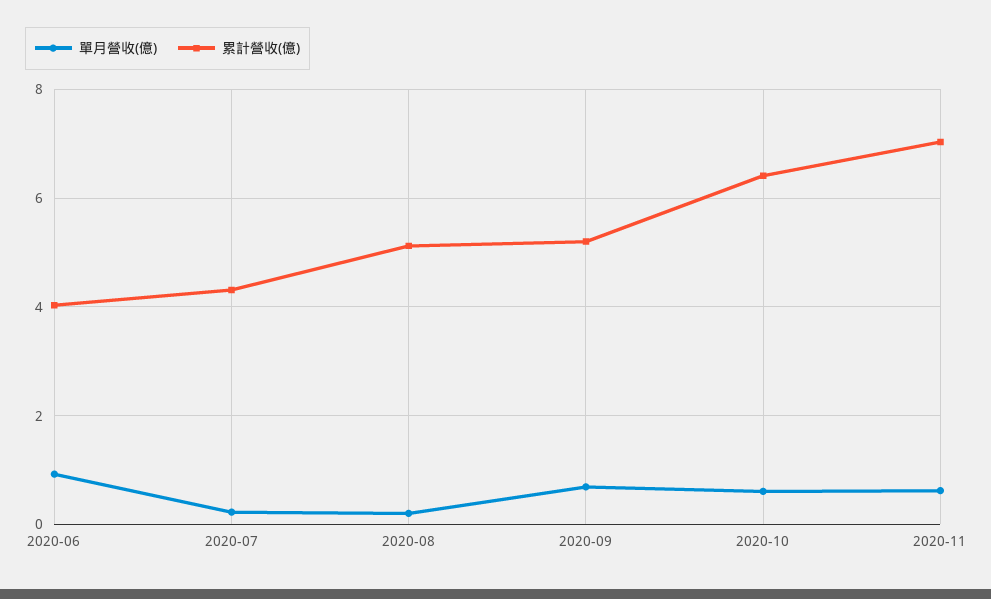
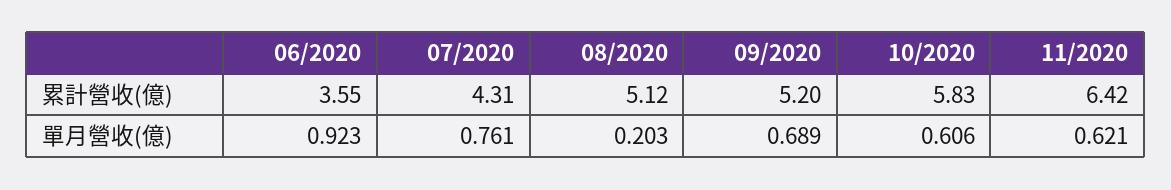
  {
    "單月營收(億)": {
      "2020-06": 0.923,
-     "2020-07": 0.2,
+     "2020-07": 0.761,
      "2020-08": 0.203,
      "2020-09": 0.689,
      "2020-10": 0.606,
      "2020-11": 0.621
    },
    "累計營收(億)": {
-     "2020-06": 4,
+     "2020-06": 3.55,
      "2020-07": 4.31,
      "2020-08": 5.12,
      "2020-09": 5.2,
-     "2020-10": 6.4,
+     "2020-10": 5.83,
-     "2020-11": 7
+     "2020-11": 6.42
    }
  }

